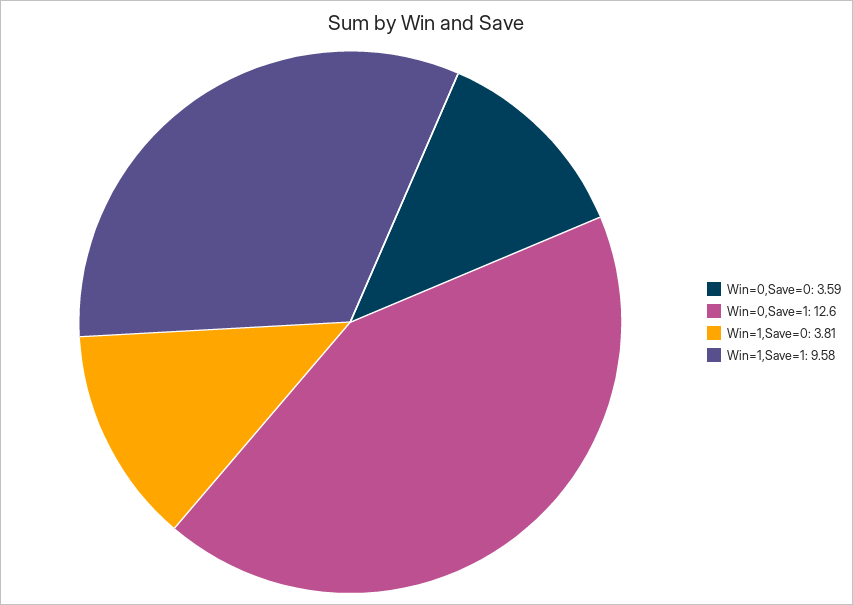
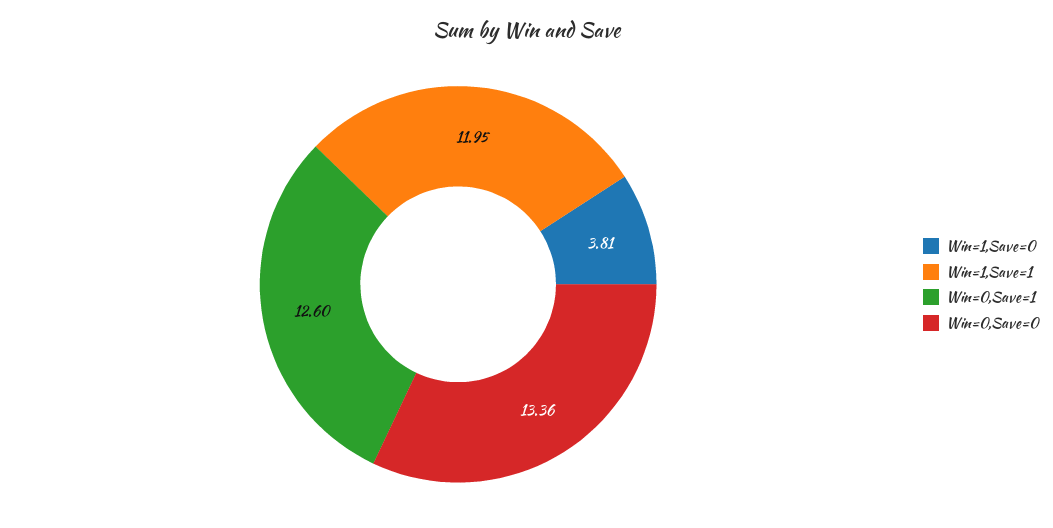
  {
-   "Win=0,Save=0": 3.59,
+   "Win=0,Save=0": 13.36,
    "Win=0,Save=1": 12.6,
    "Win=1,Save=0": 3.81,
-   "Win=1,Save=1": 9.58
+   "Win=1,Save=1": 11.95
  }

